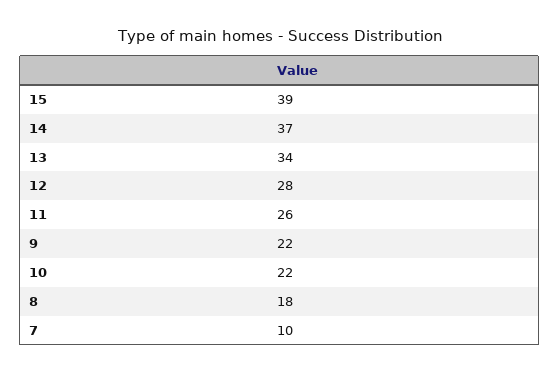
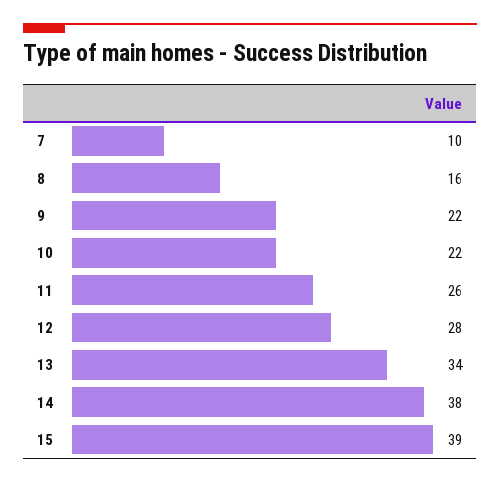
  {
    "15": 39,
-   "14": 37,
+   "14": 38,
    "13": 34,
    "12": 28,
    "11": 26,
    "9": 22,
    "10": 22,
-   "8": 18,
+   "8": 16,
    "7": 10
  }

